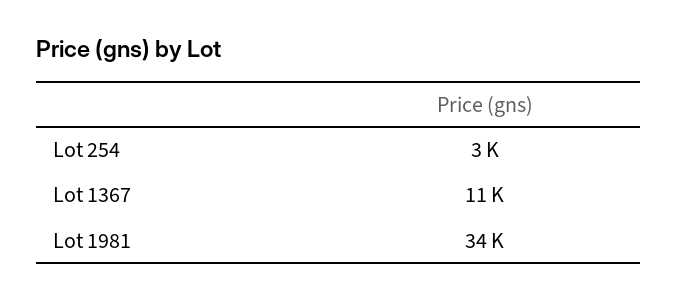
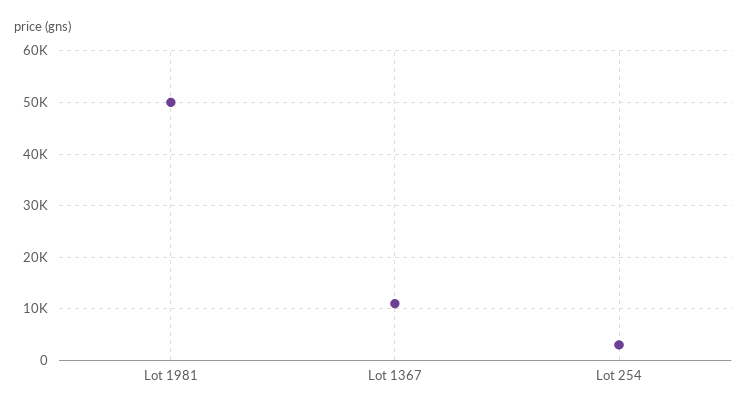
  {
    "Lot 254": 3000,
    "Lot 1367": 11000,
-   "Lot 1981": 34000
+   "Lot 1981": 50000
  }

